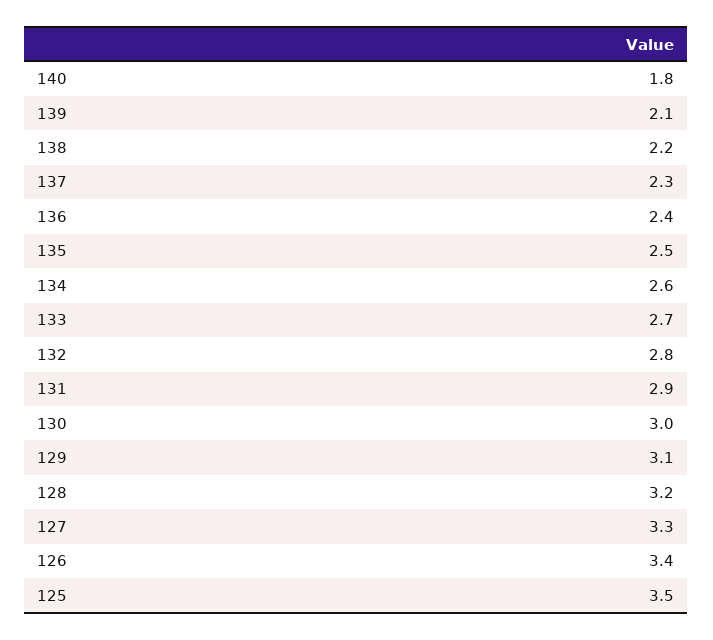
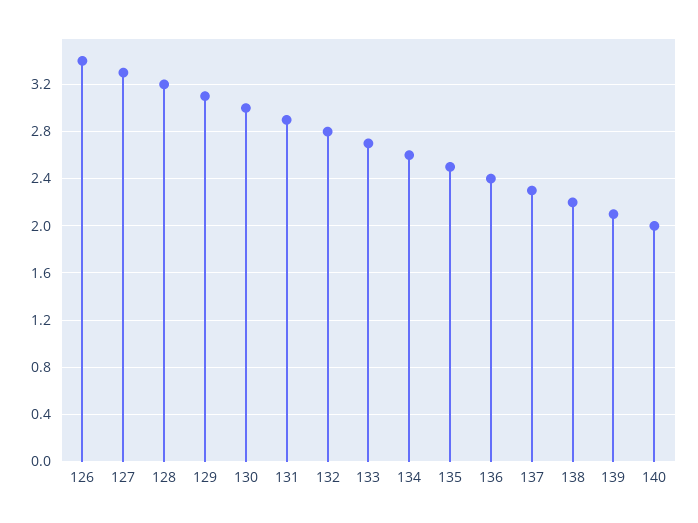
  {
-   "140": 1.8,
+   "140": 2,
    "139": 2.1,
    "138": 2.2,
    "137": 2.3,
    "136": 2.4,
    "135": 2.5,
    "134": 2.6,
    "133": 2.7,
    "132": 2.8,
    "131": 2.9,
    "130": 3,
    "129": 3.1,
    "128": 3.2,
    "127": 3.3,
-   "126": 3.4,
+   "126": 3.4
-   "125": 3.5
  }

